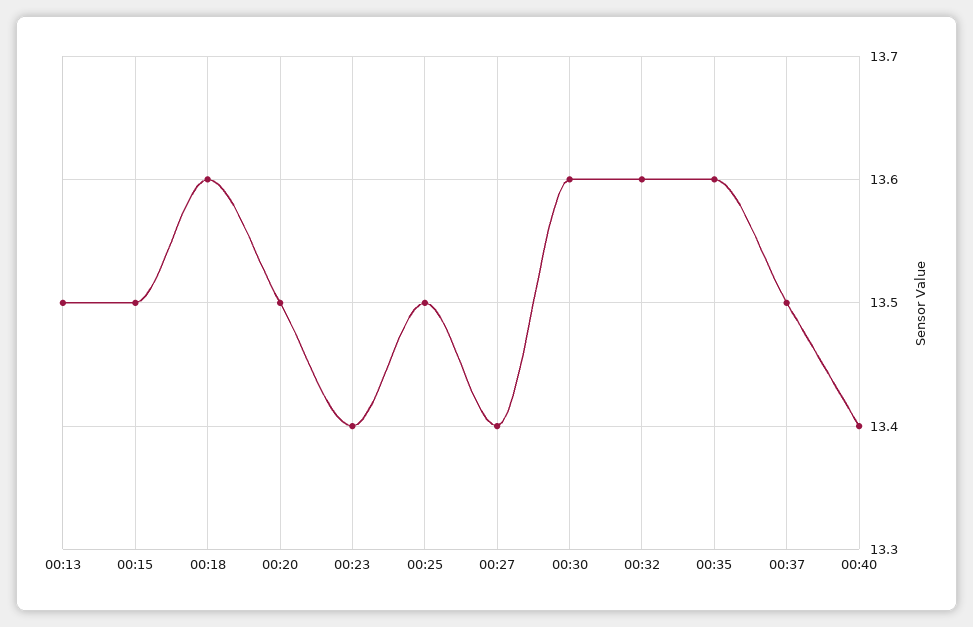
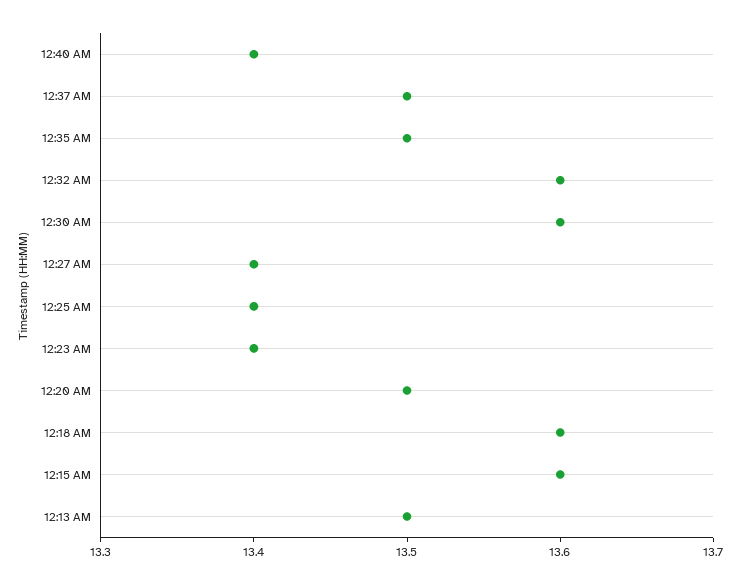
  {
    "00:13": 13.5,
-   "00:15": 13.5,
+   "00:15": 13.6,
    "00:18": 13.6,
    "00:20": 13.5,
    "00:23": 13.4,
-   "00:25": 13.5,
+   "00:25": 13.4,
    "00:27": 13.4,
    "00:30": 13.6,
    "00:32": 13.6,
-   "00:35": 13.6,
+   "00:35": 13.5,
    "00:37": 13.5,
    "00:40": 13.4
  }

